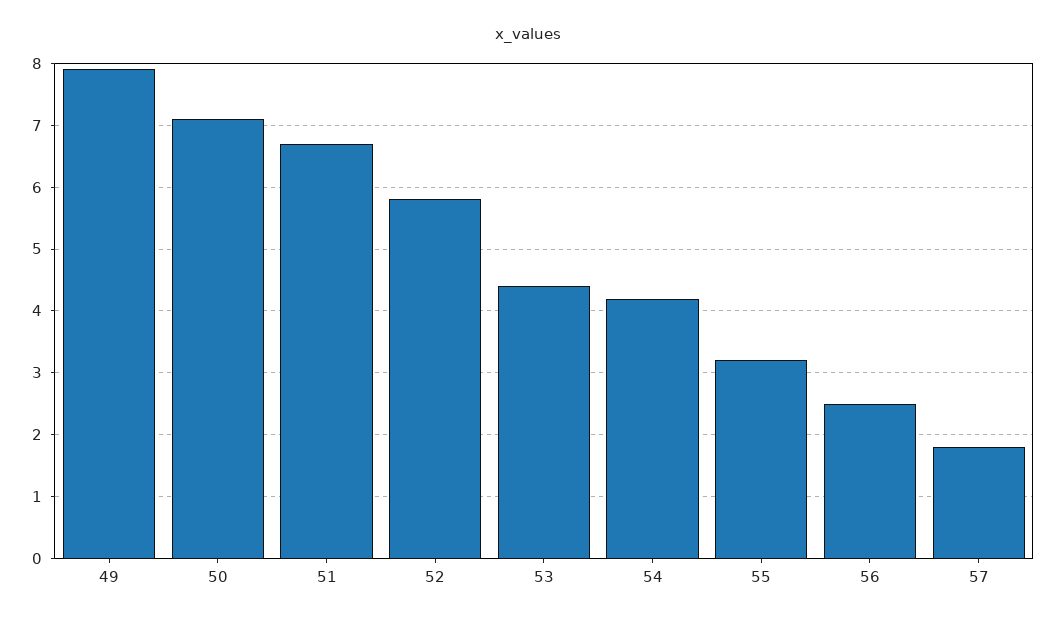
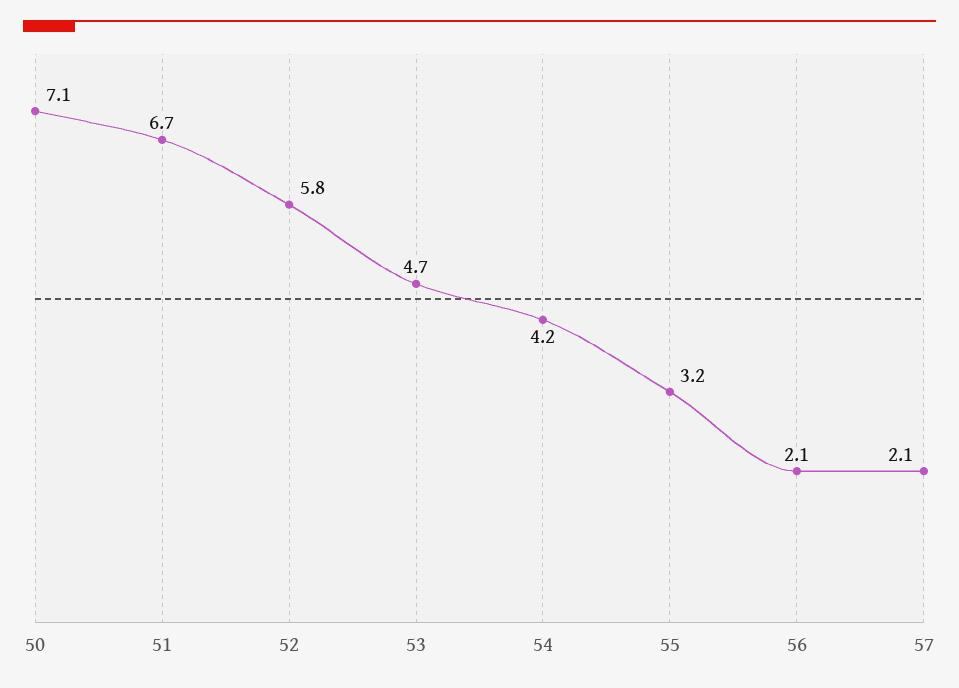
  {
-   "49": 7.9,
    "50": 7.1,
    "51": 6.7,
    "52": 5.8,
-   "53": 4.4,
+   "53": 4.7,
    "54": 4.2,
    "55": 3.2,
-   "56": 2.5,
+   "56": 2.1,
-   "57": 1.8
+   "57": 2.1
  }

